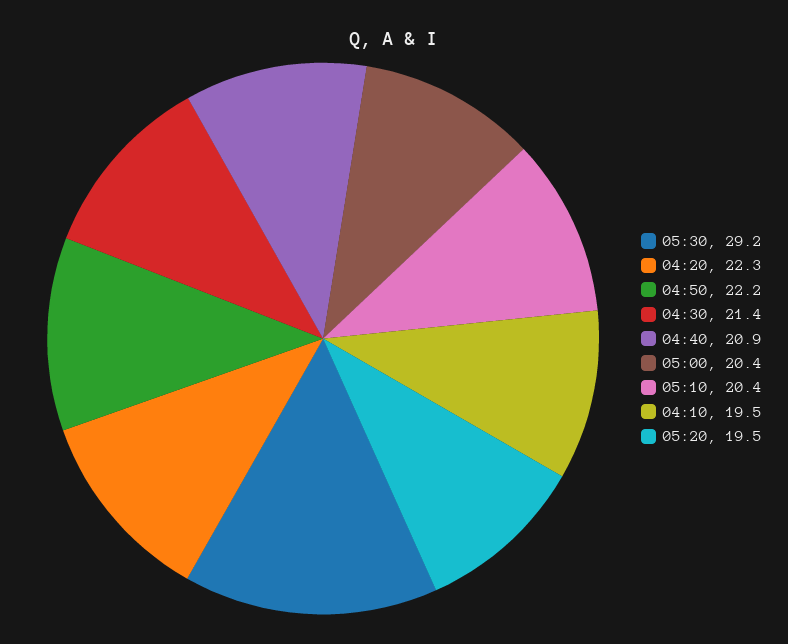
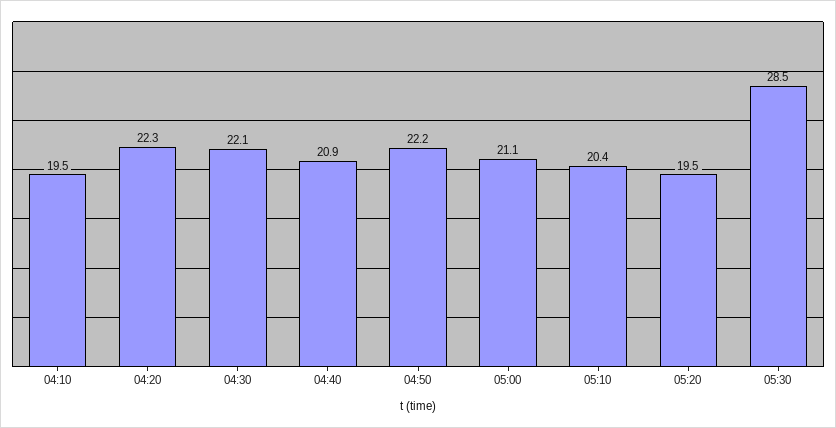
  {
-   "05:30": 29.2,
+   "05:30": 28.5,
    "04:20": 22.3,
    "04:50": 22.2,
-   "04:30": 21.4,
+   "04:30": 22.1,
    "04:40": 20.9,
-   "05:00": 20.4,
+   "05:00": 21.1,
    "05:10": 20.4,
    "04:10": 19.5,
    "05:20": 19.5
  }

